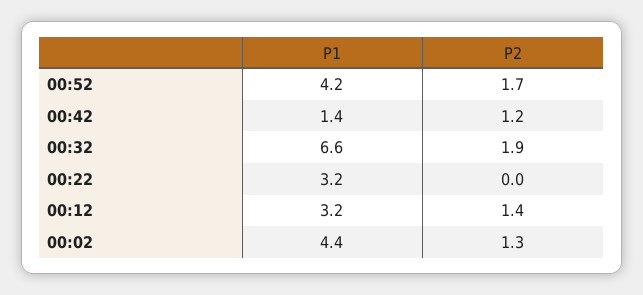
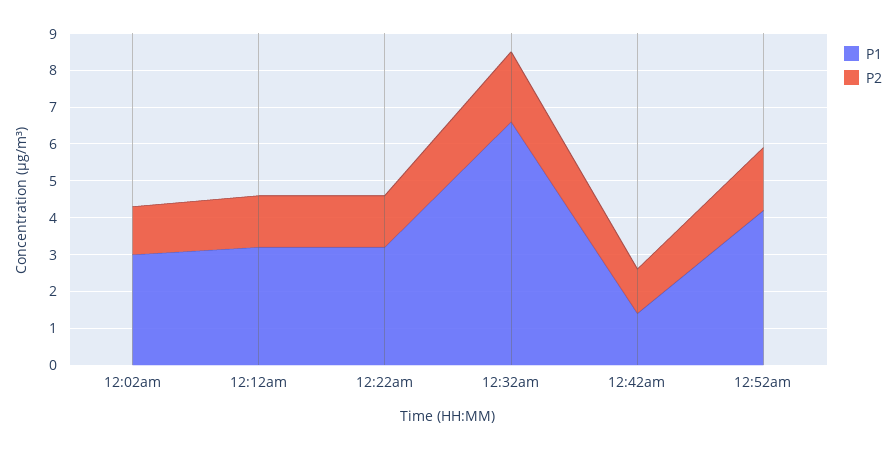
  {
    "P1": {
      "00:52": 4.2,
      "00:42": 1.4,
      "00:32": 6.6,
      "00:22": 3.2,
      "00:12": 3.2,
-     "00:02": 4.4
+     "00:02": 3
    },
    "P2": {
      "00:52": 1.7,
      "00:42": 1.2,
      "00:32": 1.9,
-     "00:22": 0,
+     "00:22": 1.5,
      "00:12": 1.4,
      "00:02": 1.3
    }
  }

